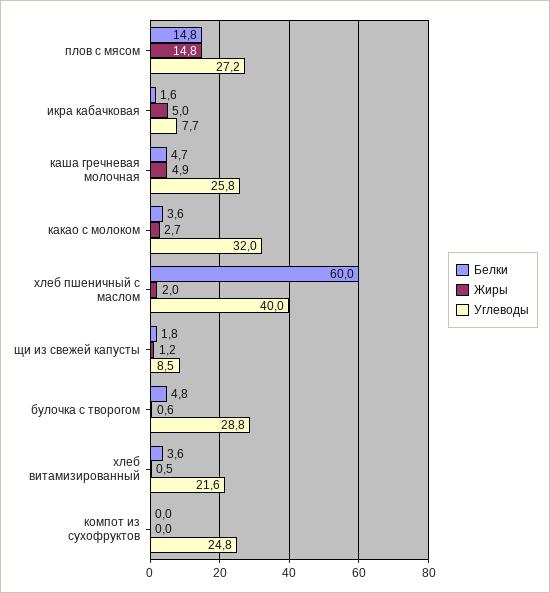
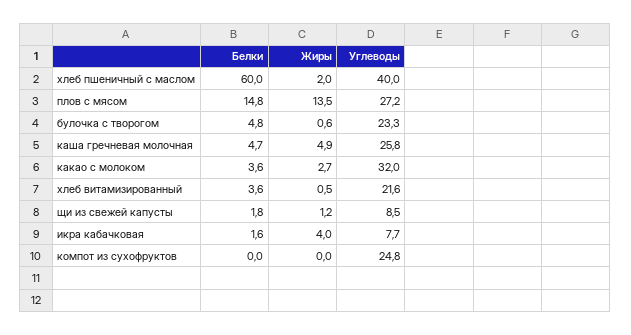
  {
    "Белки": {
      "плов с мясом": 14.8,
      "икра кабачковая": 1.6,
      "каша гречневая молочная": 4.7,
      "какао с молоком": 3.6,
      "хлеб пшеничный с маслом": 60,
      "щи из свежей капусты": 1.8,
      "булочка с творогом": 4.8,
      "хлеб витамизированный": 3.6,
      "компот из сухофруктов": 0
    },
    "Жиры": {
-     "плов с мясом": 14.8,
+     "плов с мясом": 13.5,
-     "икра кабачковая": 5,
+     "икра кабачковая": 4,
      "каша гречневая молочная": 4.9,
      "какао с молоком": 2.7,
      "хлеб пшеничный с маслом": 2,
      "щи из свежей капусты": 1.2,
      "булочка с творогом": 0.6,
      "хлеб витамизированный": 0.5,
      "компот из сухофруктов": 0
    },
    "Углеводы": {
      "плов с мясом": 27.2,
      "икра кабачковая": 7.7,
      "каша гречневая молочная": 25.8,
      "какао с молоком": 32,
      "хлеб пшеничный с маслом": 40,
      "щи из свежей капусты": 8.5,
-     "булочка с творогом": 28.8,
+     "булочка с творогом": 23.3,
      "хлеб витамизированный": 21.6,
      "компот из сухофруктов": 24.8
    }
  }

